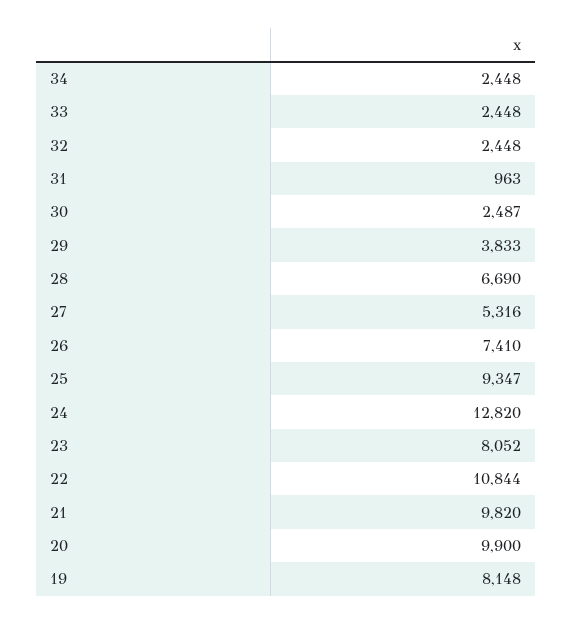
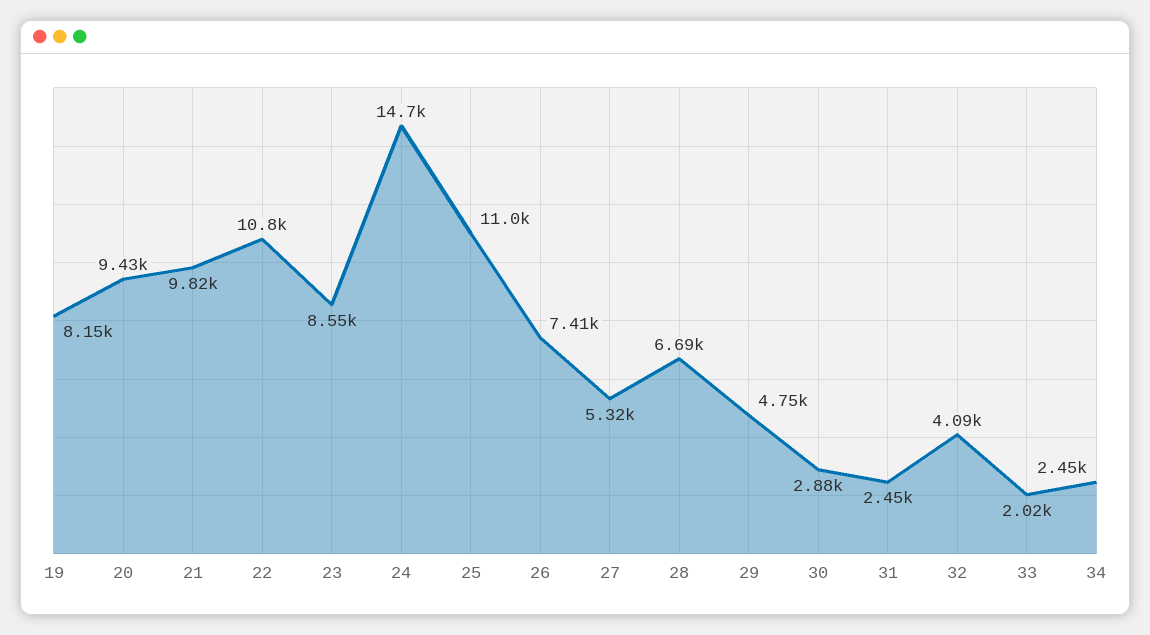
  {
    "34": 2448,
-   "33": 2448,
+   "33": 2020,
-   "32": 2448,
+   "32": 4090,
-   "31": 963,
+   "31": 2450,
-   "30": 2487,
+   "30": 2880,
-   "29": 3833,
+   "29": 4750,
    "28": 6690,
    "27": 5316,
    "26": 7410,
-   "25": 9347,
+   "25": 11000,
-   "24": 12820,
+   "24": 14700,
-   "23": 8052,
+   "23": 8550,
    "22": 10844,
    "21": 9820,
-   "20": 9900,
+   "20": 9430,
    "19": 8148
  }

